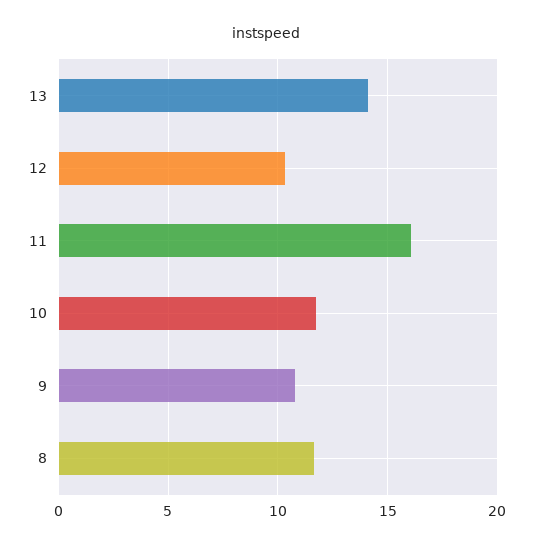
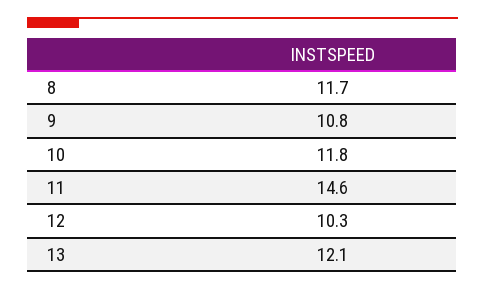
  {
-   "13": 14,
+   "13": 12.1,
    "12": 10.3,
-   "11": 16,
+   "11": 14.6,
    "10": 11.8,
    "9": 10.8,
    "8": 11.7
  }

